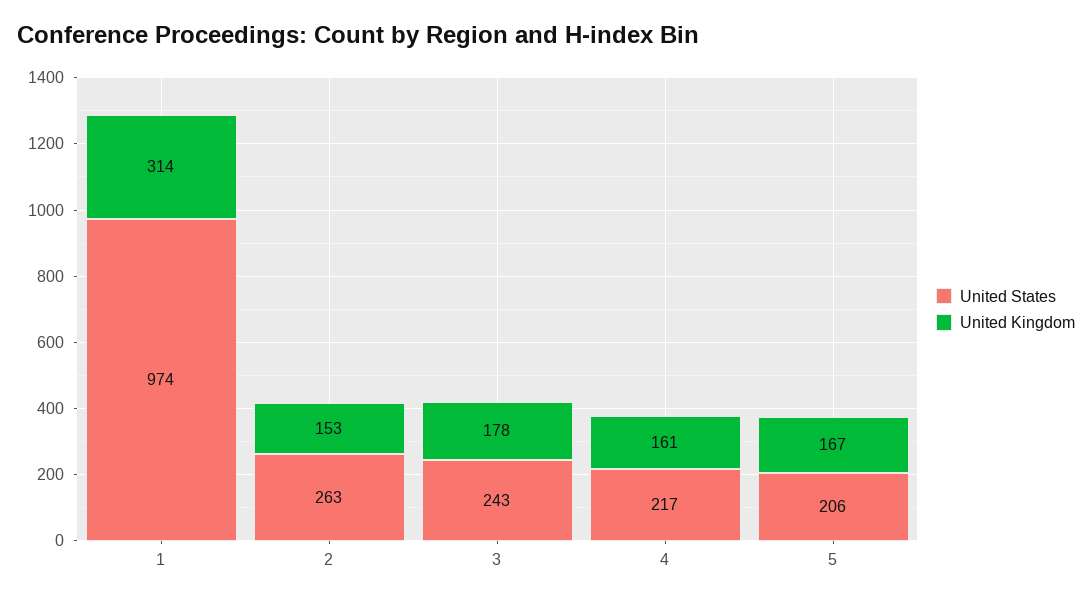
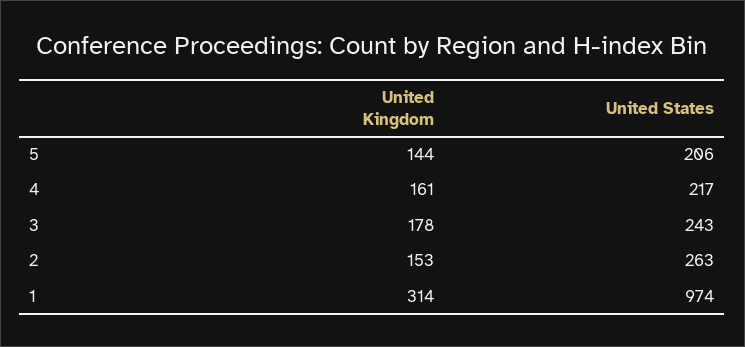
  {
    "United States": {
      "1": 974,
      "2": 263,
      "3": 243,
      "4": 217,
      "5": 206
    },
    "United Kingdom": {
      "1": 314,
      "2": 153,
      "3": 178,
      "4": 161,
-     "5": 167
+     "5": 144
    }
  }

